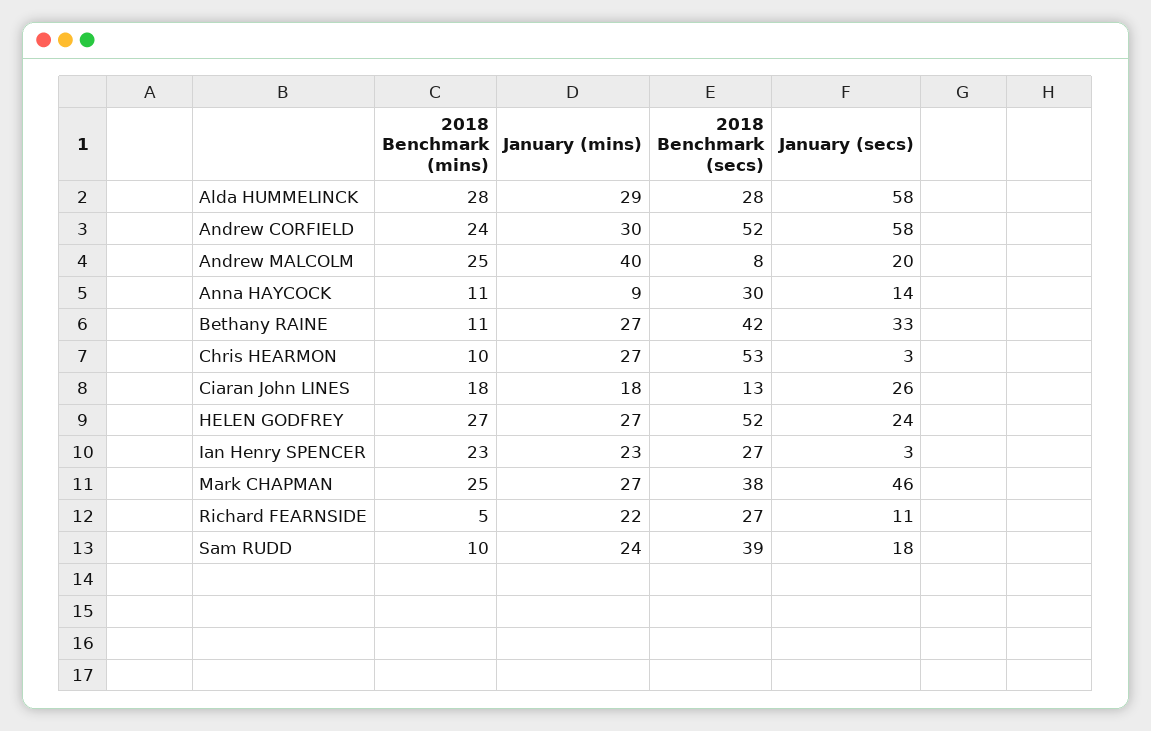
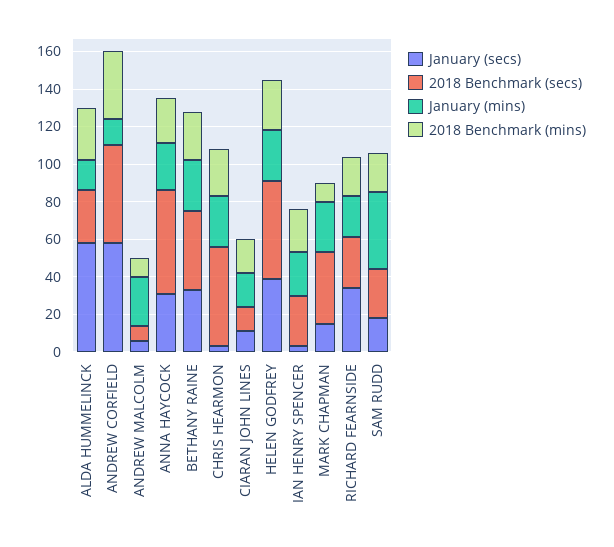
  {
    "2018 Benchmark (mins)": {
      "Alda HUMMELINCK": 28,
-     "Andrew CORFIELD": 24,
+     "Andrew CORFIELD": 35,
-     "Andrew MALCOLM": 25,
+     "Andrew MALCOLM": 10,
-     "Anna HAYCOCK": 11,
+     "Anna HAYCOCK": 25,
-     "Bethany RAINE": 11,
+     "Bethany RAINE": 25,
-     "Chris HEARMON": 10,
+     "Chris HEARMON": 25,
      "Ciaran John LINES": 18,
      "HELEN GODFREY": 27,
      "Ian Henry SPENCER": 23,
-     "Mark CHAPMAN": 25,
+     "Mark CHAPMAN": 10,
-     "Richard FEARNSIDE": 5,
+     "Richard FEARNSIDE": 20,
-     "Sam RUDD": 10
+     "Sam RUDD": 20
    },
    "January (mins)": {
-     "Alda HUMMELINCK": 29,
+     "Alda HUMMELINCK": 15,
-     "Andrew CORFIELD": 30,
+     "Andrew CORFIELD": 15,
-     "Andrew MALCOLM": 40,
+     "Andrew MALCOLM": 25,
-     "Anna HAYCOCK": 9,
+     "Anna HAYCOCK": 25,
      "Bethany RAINE": 27,
      "Chris HEARMON": 27,
      "Ciaran John LINES": 18,
      "HELEN GODFREY": 27,
      "Ian Henry SPENCER": 23,
      "Mark CHAPMAN": 27,
      "Richard FEARNSIDE": 22,
-     "Sam RUDD": 24
+     "Sam RUDD": 40
    },
    "2018 Benchmark (secs)": {
      "Alda HUMMELINCK": 28,
      "Andrew CORFIELD": 52,
      "Andrew MALCOLM": 8,
-     "Anna HAYCOCK": 30,
+     "Anna HAYCOCK": 55,
      "Bethany RAINE": 42,
      "Chris HEARMON": 53,
      "Ciaran John LINES": 13,
      "HELEN GODFREY": 52,
      "Ian Henry SPENCER": 27,
      "Mark CHAPMAN": 38,
      "Richard FEARNSIDE": 27,
-     "Sam RUDD": 39
+     "Sam RUDD": 25
    },
    "January (secs)": {
      "Alda HUMMELINCK": 58,
      "Andrew CORFIELD": 58,
-     "Andrew MALCOLM": 20,
+     "Andrew MALCOLM": 5,
-     "Anna HAYCOCK": 14,
+     "Anna HAYCOCK": 30,
      "Bethany RAINE": 33,
      "Chris HEARMON": 3,
-     "Ciaran John LINES": 26,
+     "Ciaran John LINES": 10,
-     "HELEN GODFREY": 24,
+     "HELEN GODFREY": 40,
      "Ian Henry SPENCER": 3,
-     "Mark CHAPMAN": 46,
+     "Mark CHAPMAN": 15,
-     "Richard FEARNSIDE": 11,
+     "Richard FEARNSIDE": 35,
      "Sam RUDD": 18
    }
  }

